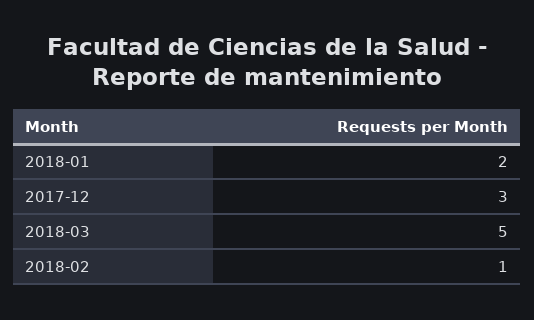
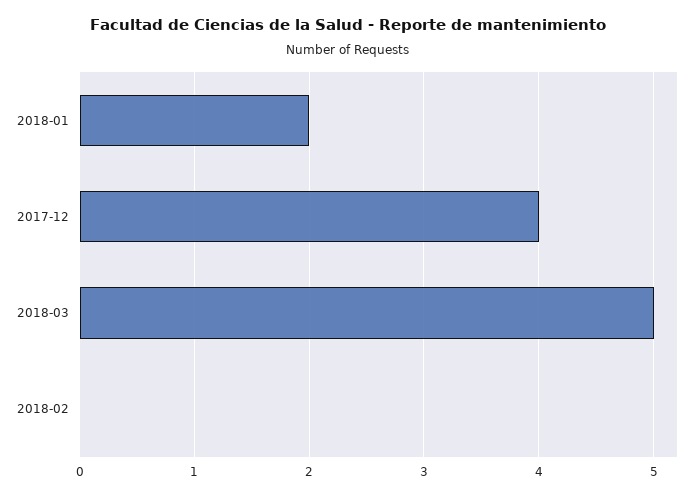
  {
    "2018-01": 2,
-   "2017-12": 3,
+   "2017-12": 4,
    "2018-03": 5,
-   "2018-02": 1
+   "2018-02": 0
  }

